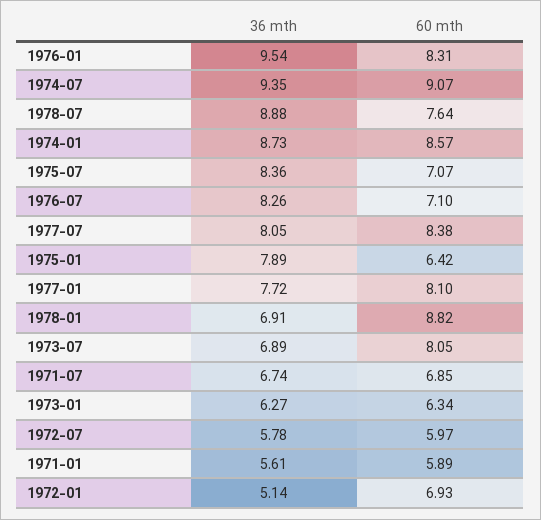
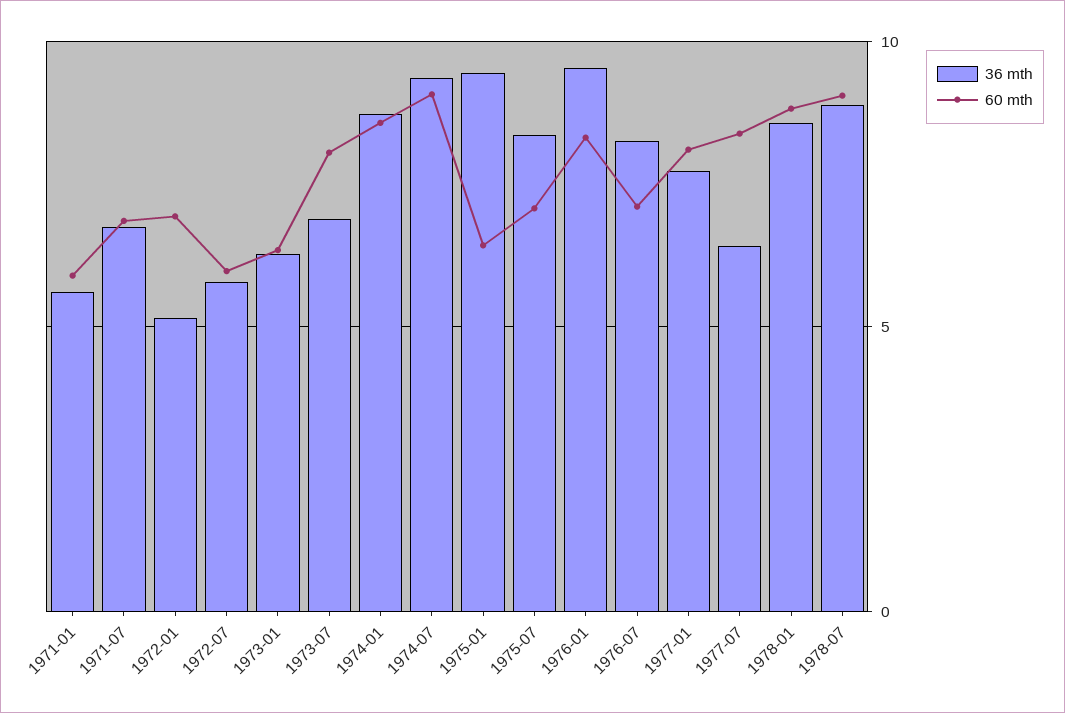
  {
    "36 mth": {
      "1976-01": 9.54,
      "1974-07": 9.35,
      "1978-07": 8.88,
      "1974-01": 8.73,
      "1975-07": 8.36,
      "1976-07": 8.26,
-     "1977-07": 8.05,
+     "1977-07": 6.5,
-     "1975-01": 7.89,
+     "1975-01": 9.5,
      "1977-01": 7.72,
-     "1978-01": 6.91,
+     "1978-01": 8.5,
      "1973-07": 6.89,
      "1971-07": 6.74,
      "1973-01": 6.27,
      "1972-07": 5.78,
      "1971-01": 5.61,
      "1972-01": 5.14
    },
    "60 mth": {
      "1976-01": 8.31,
      "1974-07": 9.07,
-     "1978-07": 7.64,
+     "1978-07": 9,
      "1974-01": 8.57,
      "1975-07": 7.07,
      "1976-07": 7.1,
      "1977-07": 8.38,
      "1975-01": 6.42,
      "1977-01": 8.1,
      "1978-01": 8.82,
      "1973-07": 8.05,
      "1971-07": 6.85,
      "1973-01": 6.34,
      "1972-07": 5.97,
      "1971-01": 5.89,
      "1972-01": 6.93
    }
  }

